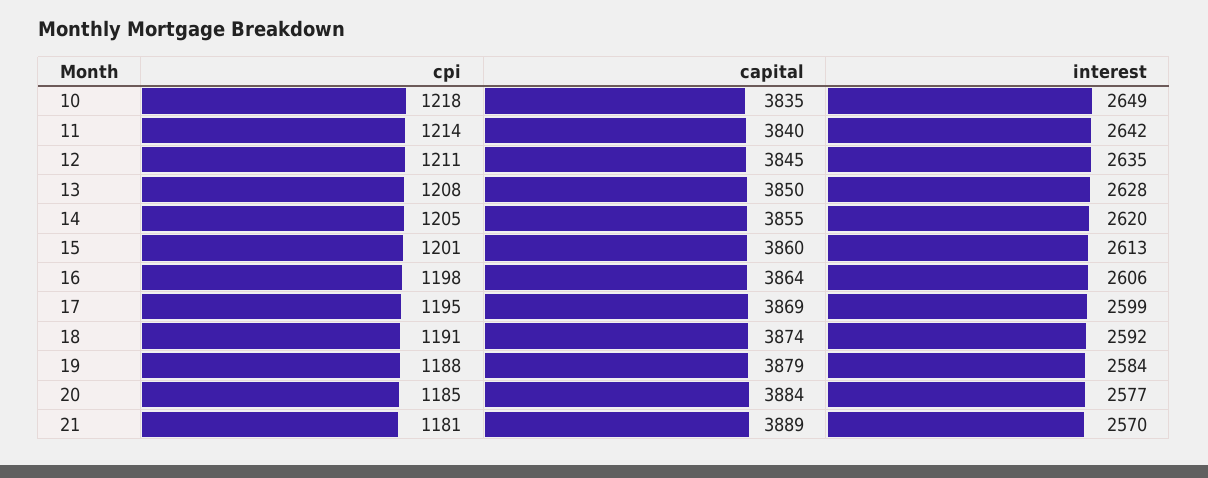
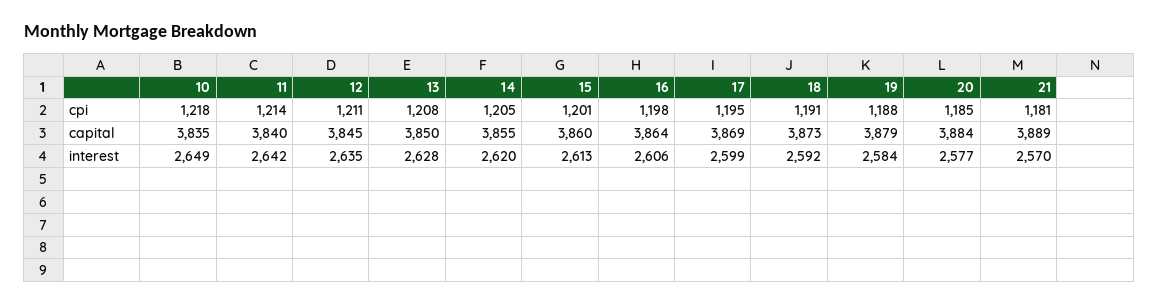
  {
    "cpi": {
      "10": 1218,
      "11": 1214,
      "12": 1211,
      "13": 1208,
      "14": 1205,
      "15": 1201,
      "16": 1198,
      "17": 1195,
      "18": 1191,
      "19": 1188,
      "20": 1185,
      "21": 1181
    },
    "capital": {
      "10": 3835,
      "11": 3840,
      "12": 3845,
      "13": 3850,
      "14": 3855,
      "15": 3860,
      "16": 3864,
      "17": 3869,
-     "18": 3874,
+     "18": 3873,
      "19": 3879,
      "20": 3884,
      "21": 3889
    },
    "interest": {
      "10": 2649,
      "11": 2642,
      "12": 2635,
      "13": 2628,
      "14": 2620,
      "15": 2613,
      "16": 2606,
      "17": 2599,
      "18": 2592,
      "19": 2584,
      "20": 2577,
      "21": 2570
    }
  }

